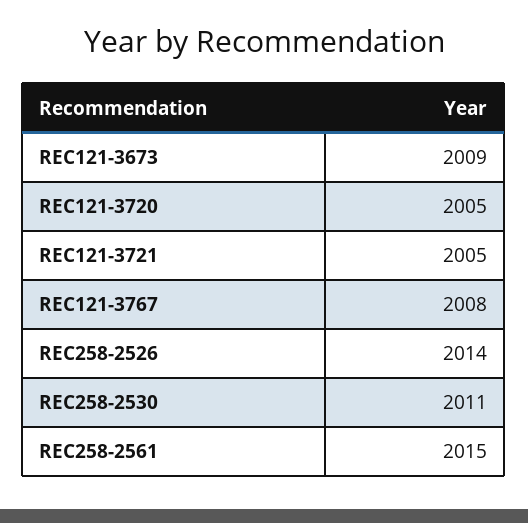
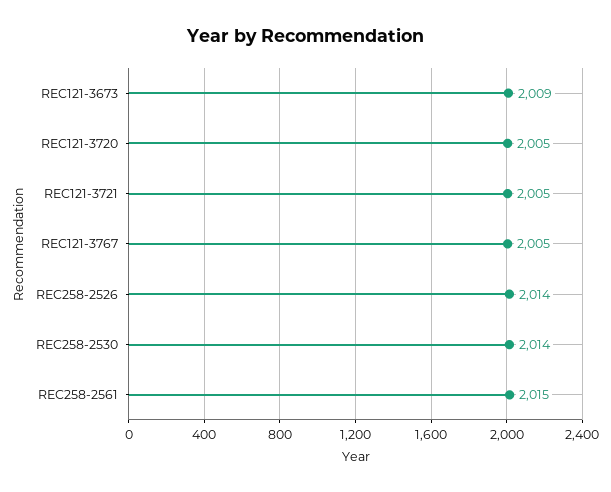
  {
    "REC121-3673": 2009,
    "REC121-3720": 2005,
    "REC121-3721": 2005,
-   "REC121-3767": 2008,
+   "REC121-3767": 2005,
    "REC258-2526": 2014,
-   "REC258-2530": 2011,
+   "REC258-2530": 2014,
    "REC258-2561": 2015
  }

